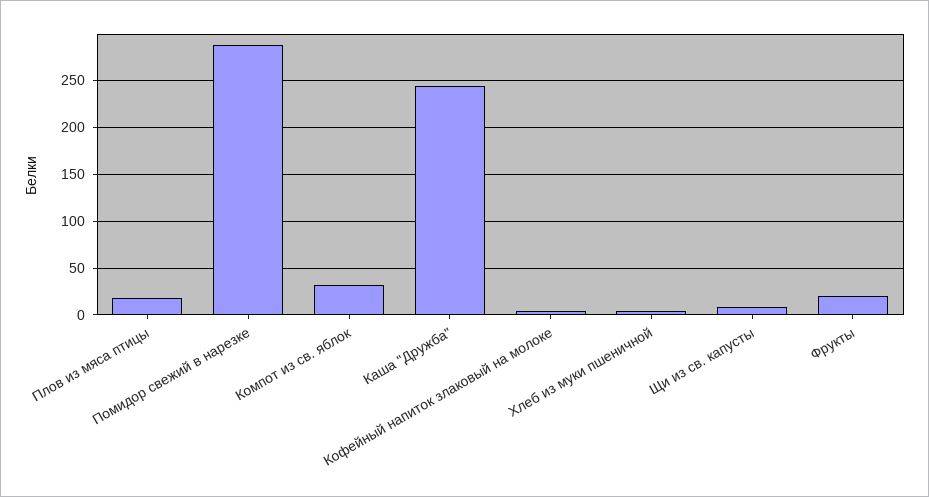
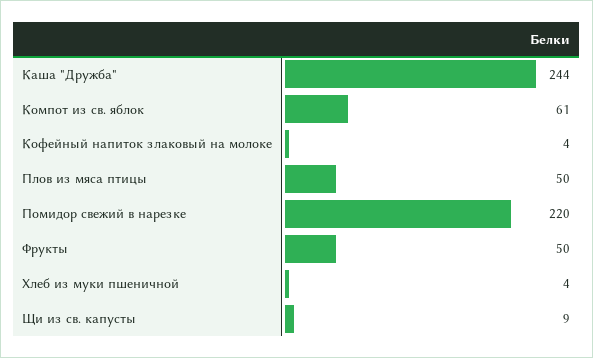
  {
-   "Плов из мяса птицы": 20,
+   "Плов из мяса птицы": 50,
-   "Помидор свежий в нарезке": 290,
+   "Помидор свежий в нарезке": 220,
-   "Компот из св. яблок": 30,
+   "Компот из св. яблок": 61,
    "Каша \"Дружба\"": 244,
    "Кофейный напиток злаковый на молоке": 4,
    "Хлеб из муки пшеничной": 4,
    "Щи из св. капусты": 9,
-   "Фрукты": 20
+   "Фрукты": 50
  }

